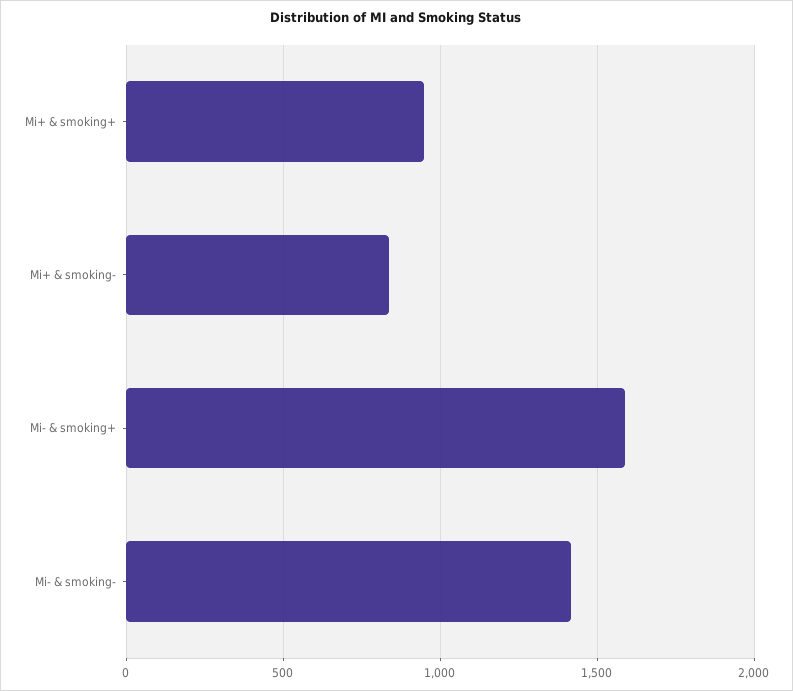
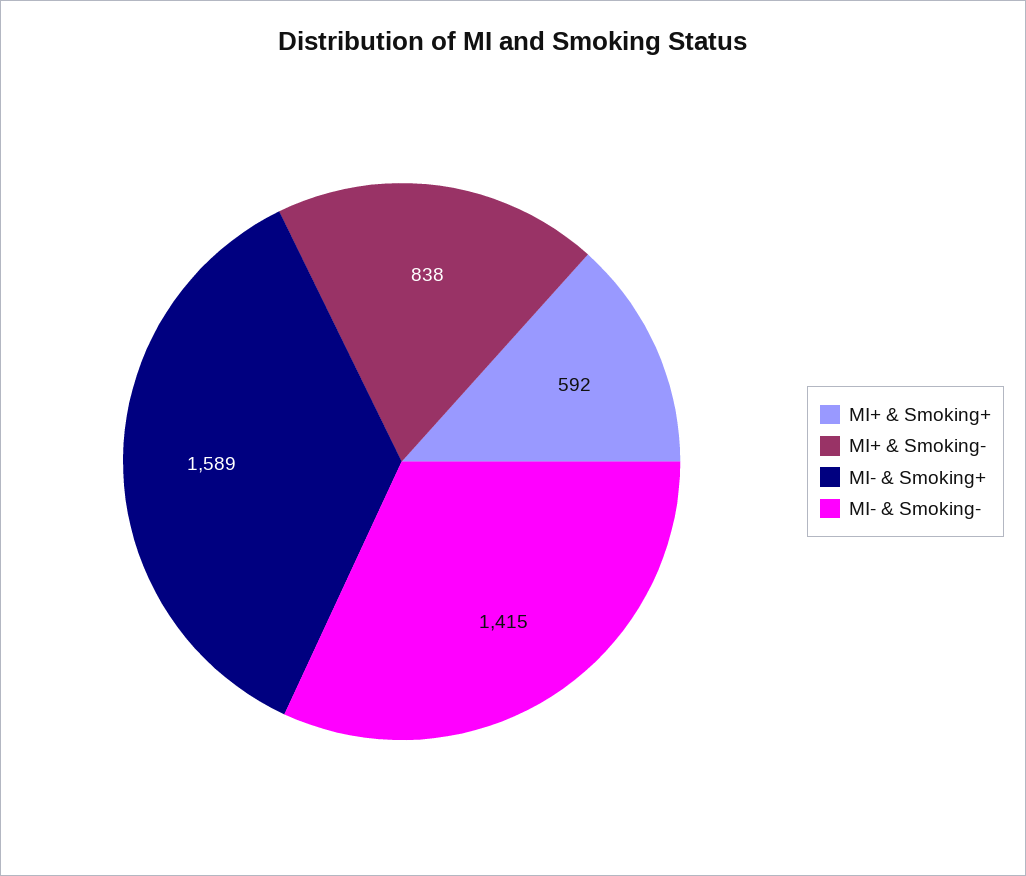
  {
-   "Mi+ & smoking+": 950,
+   "Mi+ & smoking+": 592,
    "Mi+ & smoking-": 838,
    "Mi- & smoking+": 1589,
    "Mi- & smoking-": 1415
  }

